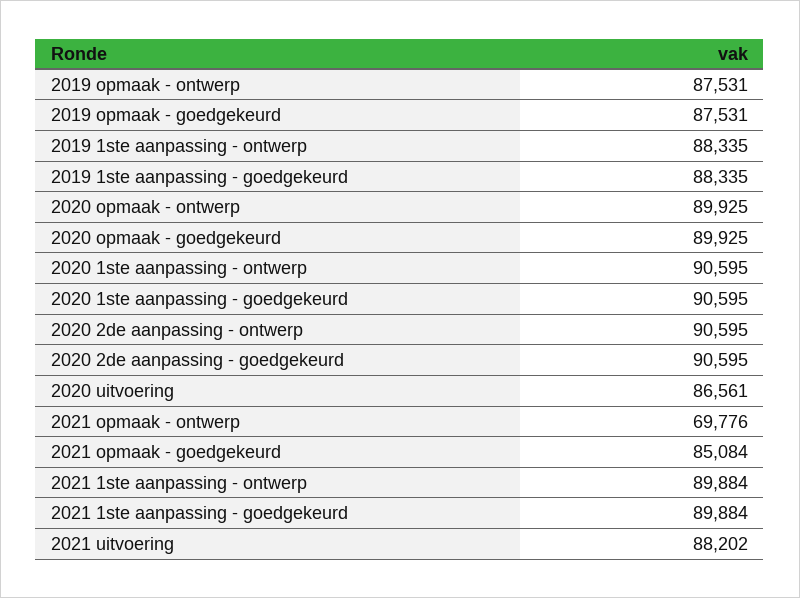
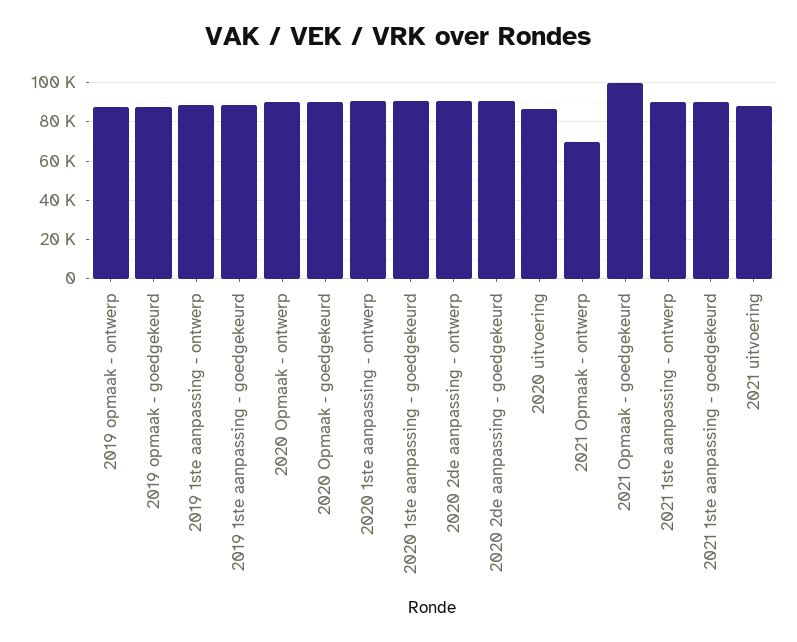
  {
    "2019 opmaak - ontwerp": 87531,
    "2019 opmaak - goedgekeurd": 87531,
    "2019 1ste aanpassing - ontwerp": 88335,
    "2019 1ste aanpassing - goedgekeurd": 88335,
    "2020 opmaak - ontwerp": 89925,
    "2020 opmaak - goedgekeurd": 89925,
    "2020 1ste aanpassing - ontwerp": 90595,
    "2020 1ste aanpassing - goedgekeurd": 90595,
    "2020 2de aanpassing - ontwerp": 90595,
    "2020 2de aanpassing - goedgekeurd": 90595,
    "2020 uitvoering": 86561,
    "2021 opmaak - ontwerp": 69776,
-   "2021 opmaak - goedgekeurd": 85084,
+   "2021 opmaak - goedgekeurd": 100000,
    "2021 1ste aanpassing - ontwerp": 89884,
    "2021 1ste aanpassing - goedgekeurd": 89884,
    "2021 uitvoering": 88202
  }

